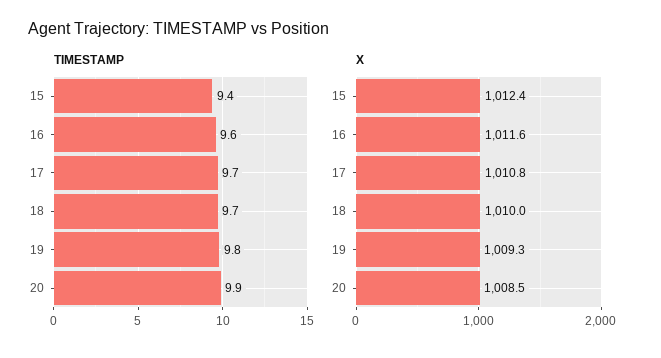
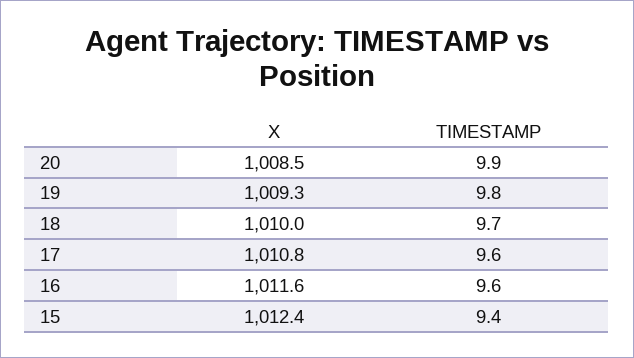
  {
    "TIMESTAMP": {
      "15": 9.4,
      "16": 9.6,
-     "17": 9.7,
+     "17": 9.6,
      "18": 9.7,
      "19": 9.8,
      "20": 9.9
    },
    "X": {
      "15": 1012.4,
      "16": 1011.6,
      "17": 1010.8,
      "18": 1010,
      "19": 1009.3,
      "20": 1008.5
    }
  }

